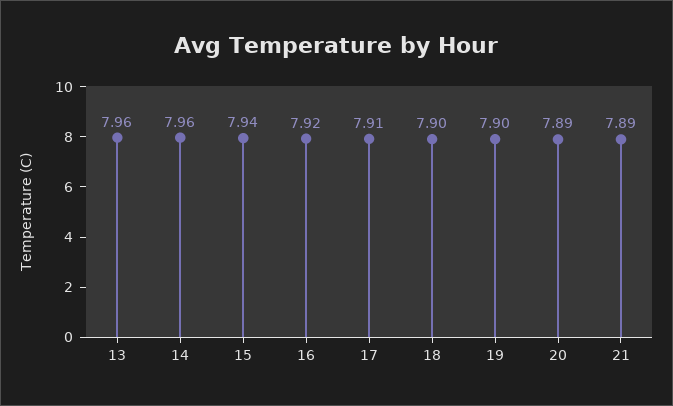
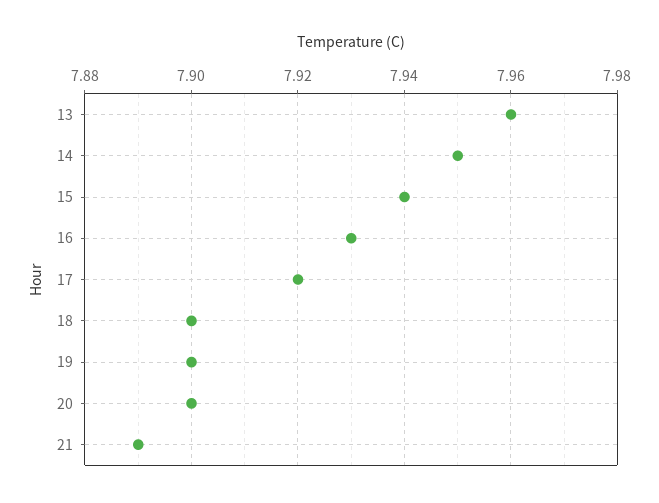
  {
    "13": 7.96,
-   "14": 7.96,
+   "14": 7.95,
    "15": 7.94,
-   "16": 7.92,
+   "16": 7.93,
-   "17": 7.91,
+   "17": 7.92,
    "18": 7.9,
    "19": 7.9,
-   "20": 7.89,
+   "20": 7.9,
    "21": 7.89
  }

